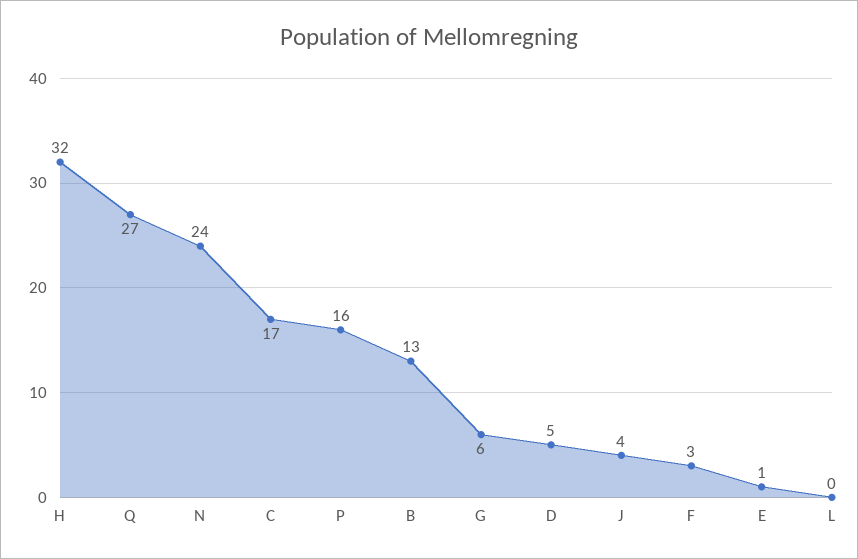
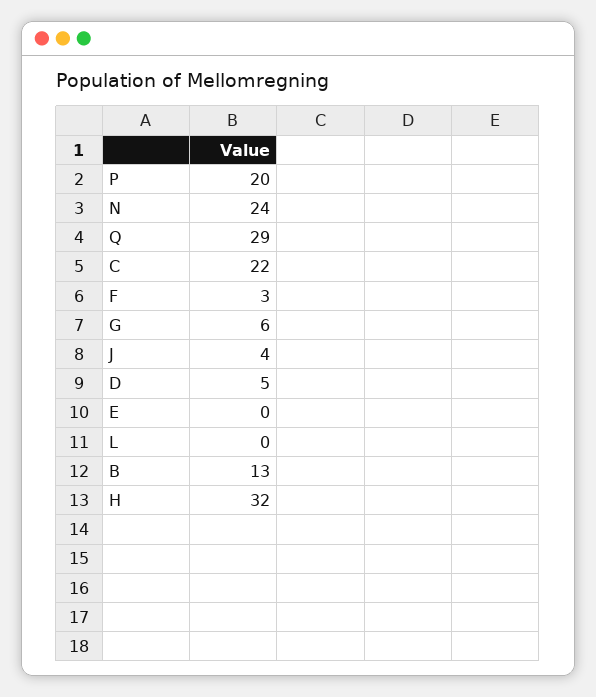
  {
    "H": 32,
-   "Q": 27,
+   "Q": 29,
    "N": 24,
-   "C": 17,
+   "C": 22,
-   "P": 16,
+   "P": 20,
    "B": 13,
    "G": 6,
    "D": 5,
    "J": 4,
    "F": 3,
-   "E": 1,
+   "E": 0,
    "L": 0
  }

